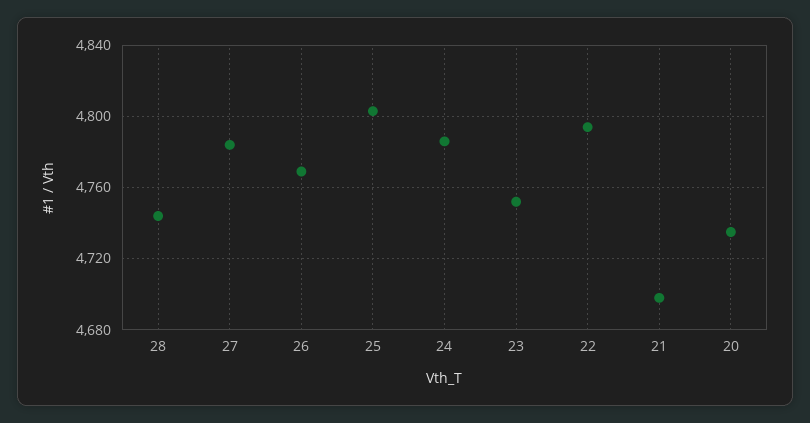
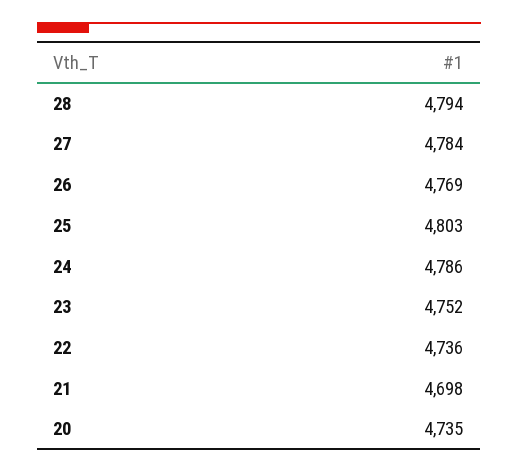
  {
-   "28": 4745,
+   "28": 4794,
    "27": 4784,
    "26": 4769,
    "25": 4803,
    "24": 4786,
    "23": 4752,
-   "22": 4795,
+   "22": 4736,
    "21": 4698,
    "20": 4735
  }

